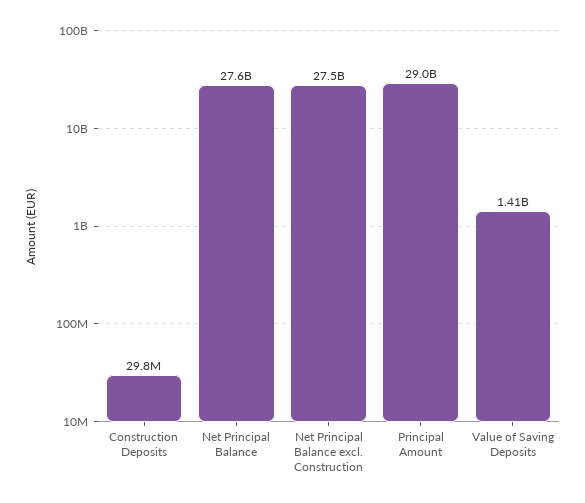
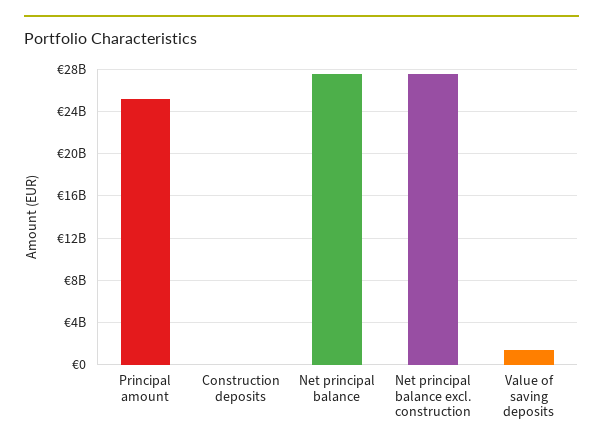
  {
    "Construction Deposits": 29800000,
    "Net Principal Balance": 27600000000,
    "Net Principal Balance excl. Construction": 27500000000,
-   "Principal Amount": 29000000000,
+   "Principal Amount": 25000000000,
    "Value of Saving Deposits": 1410000000
  }

